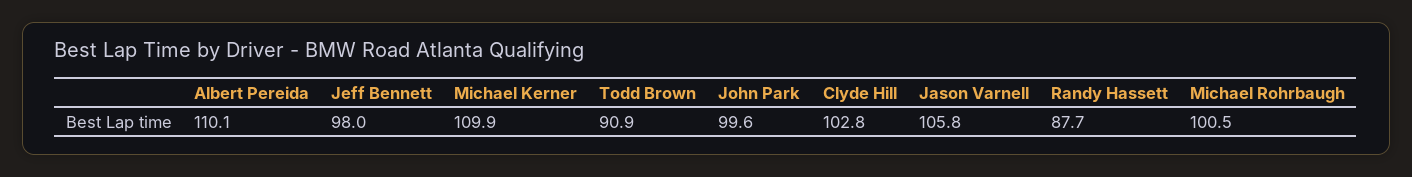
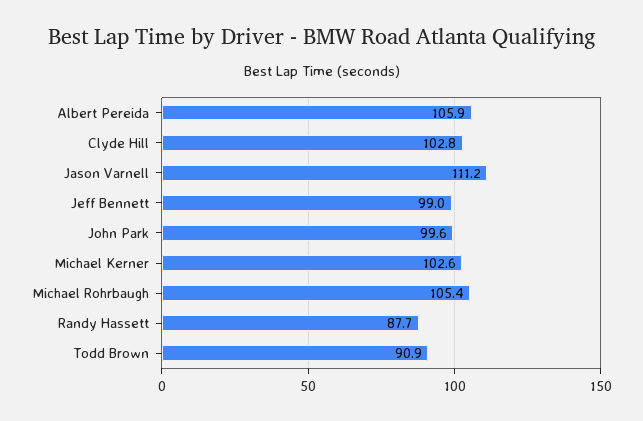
  {
-   "Albert Pereida": 110.1,
+   "Albert Pereida": 105.9,
-   "Jeff Bennett": 98,
+   "Jeff Bennett": 99,
-   "Michael Kerner": 109.9,
+   "Michael Kerner": 102.6,
    "Todd Brown": 90.9,
    "John Park": 99.6,
    "Clyde Hill": 102.8,
-   "Jason Varnell": 105.8,
+   "Jason Varnell": 111.2,
    "Randy Hassett": 87.7,
-   "Michael Rohrbaugh": 100.5
+   "Michael Rohrbaugh": 105.4
  }

